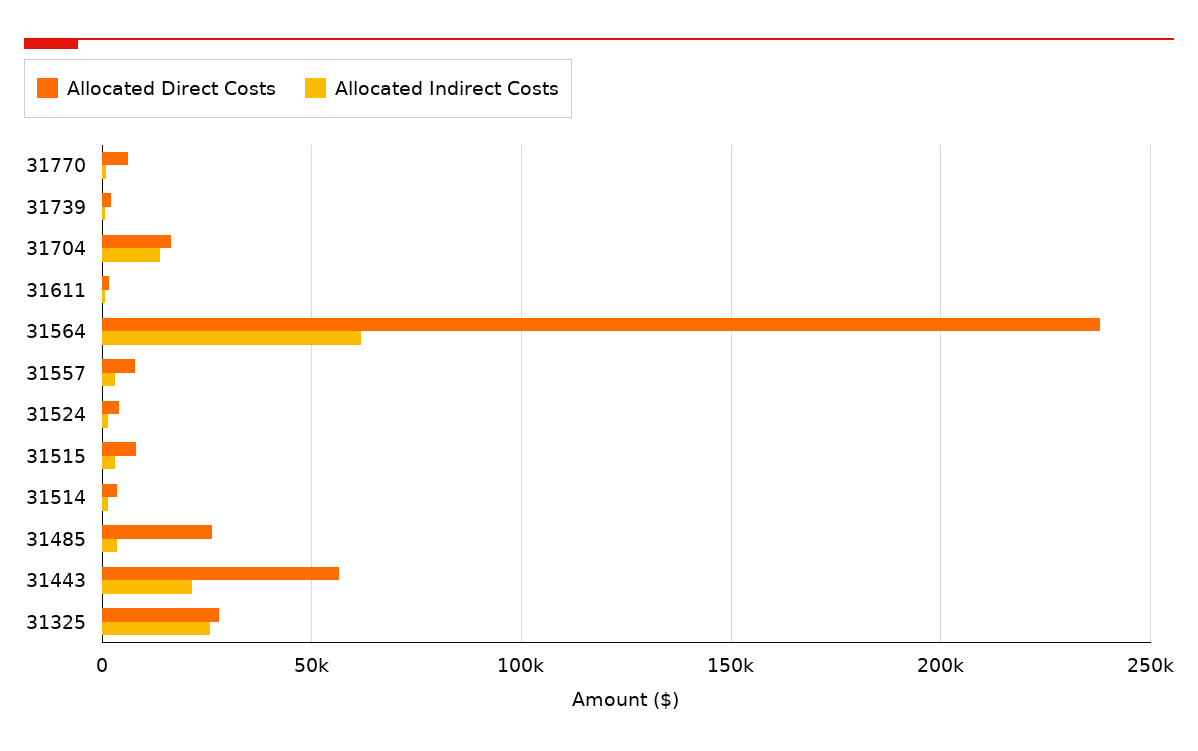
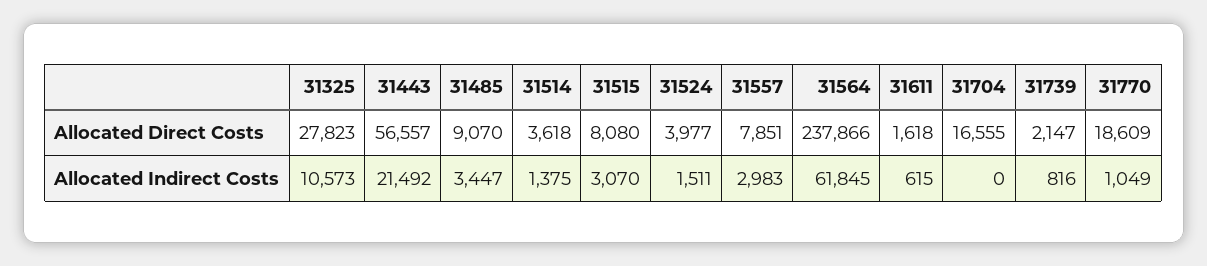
  {
    "Allocated Direct Costs": {
-     "31770": 5000,
+     "31770": 18609,
      "31739": 2147,
      "31704": 16555,
      "31611": 1618,
      "31564": 237866,
      "31557": 7851,
      "31524": 3977,
      "31515": 8080,
      "31514": 3618,
-     "31485": 25000,
+     "31485": 9070,
      "31443": 56557,
      "31325": 27823
    },
    "Allocated Indirect Costs": {
      "31770": 1049,
      "31739": 816,
-     "31704": 15000,
+     "31704": 0,
      "31611": 615,
      "31564": 61845,
      "31557": 2983,
      "31524": 1511,
      "31515": 3070,
      "31514": 1375,
      "31485": 3447,
      "31443": 21492,
-     "31325": 25000
+     "31325": 10573
    }
  }

